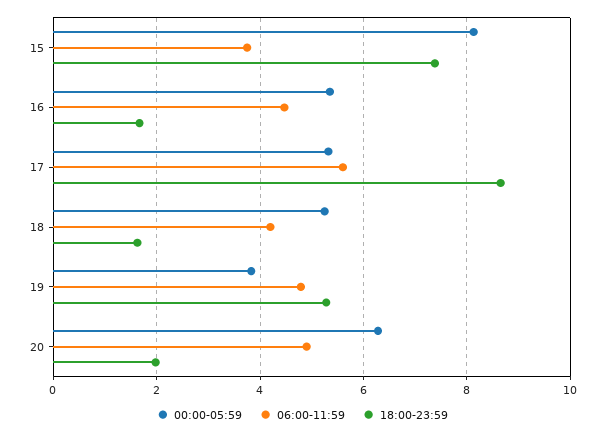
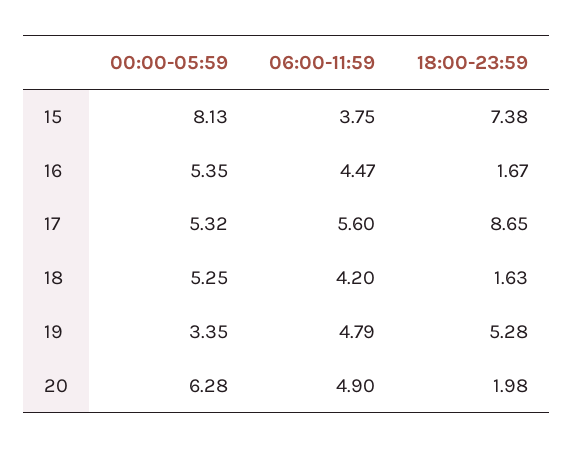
  {
    "00:00-05:59": {
      "15": 8.13,
      "16": 5.35,
      "17": 5.32,
      "18": 5.25,
-     "19": 3.8,
+     "19": 3.35,
      "20": 6.28
    },
    "06:00-11:59": {
      "15": 3.75,
      "16": 4.47,
      "17": 5.6,
      "18": 4.2,
      "19": 4.79,
      "20": 4.9
    },
    "18:00-23:59": {
      "15": 7.38,
      "16": 1.67,
      "17": 8.65,
      "18": 1.63,
      "19": 5.28,
      "20": 1.98
    }
  }

